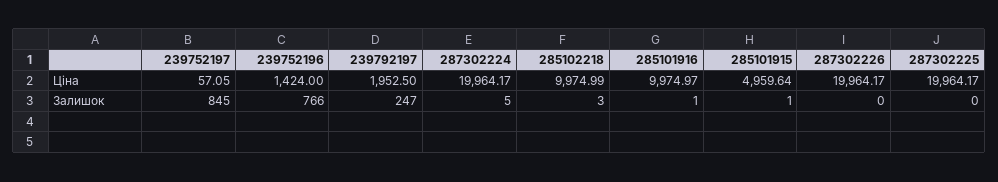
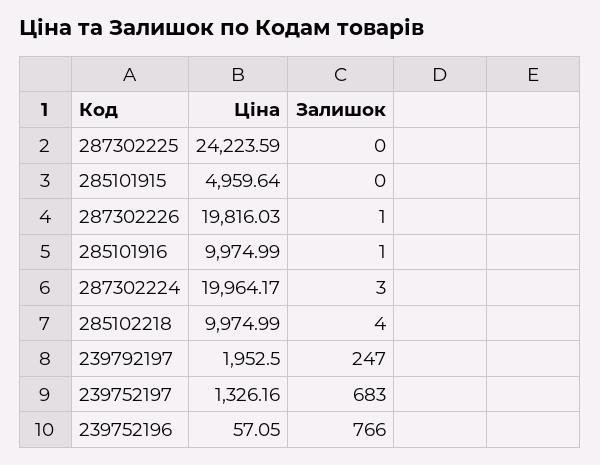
  {
    "239752197": {
-     "Ціна": 57.05,
+     "Ціна": 1326.16,
-     "Залишок": 845
+     "Залишок": 683
    },
    "239752196": {
-     "Ціна": 1424,
+     "Ціна": 57.05,
      "Залишок": 766
    },
    "239792197": {
      "Ціна": 1952.5,
      "Залишок": 247
    },
    "287302224": {
      "Ціна": 19964.17,
-     "Залишок": 5
+     "Залишок": 3
    },
    "285102218": {
      "Ціна": 9974.99,
-     "Залишок": 3
+     "Залишок": 4
    },
    "285101916": {
-     "Ціна": 9974.97,
+     "Ціна": 9974.99,
      "Залишок": 1
    },
    "285101915": {
      "Ціна": 4959.64,
-     "Залишок": 1
+     "Залишок": 0
    },
    "287302226": {
-     "Ціна": 19964.17,
+     "Ціна": 19816.03,
-     "Залишок": 0
+     "Залишок": 1
    },
    "287302225": {
-     "Ціна": 19964.17,
+     "Ціна": 24223.59,
      "Залишок": 0
    }
  }

